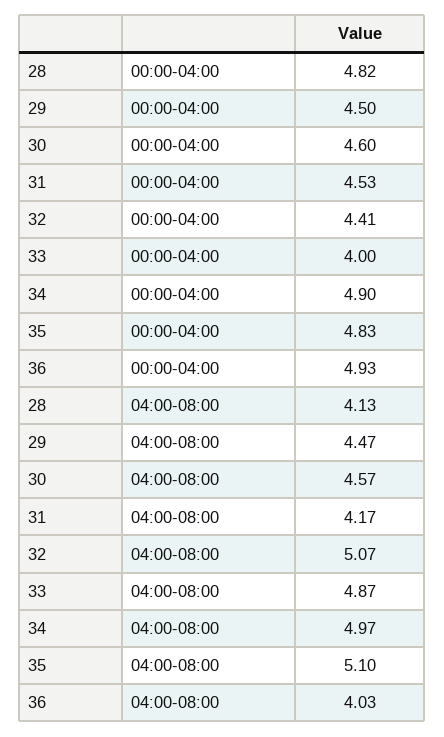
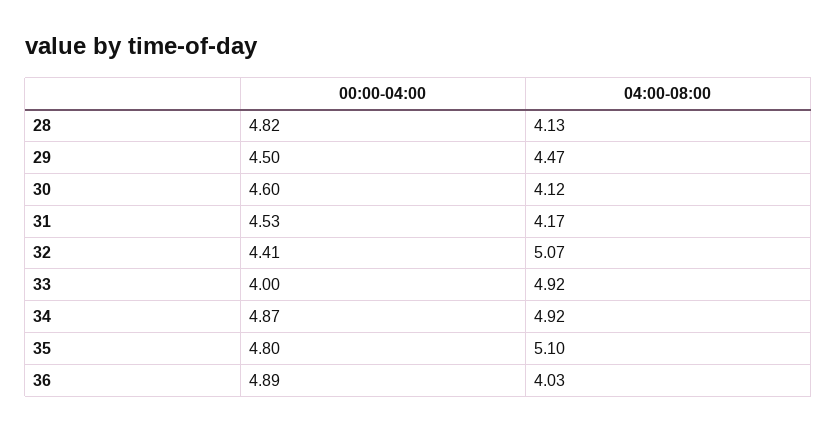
  {
    "28": {
      "00:00-04:00": 4.82,
      "04:00-08:00": 4.13
    },
    "29": {
      "00:00-04:00": 4.5,
      "04:00-08:00": 4.47
    },
    "30": {
      "00:00-04:00": 4.6,
-     "04:00-08:00": 4.57
+     "04:00-08:00": 4.12
    },
    "31": {
      "00:00-04:00": 4.53,
      "04:00-08:00": 4.17
    },
    "32": {
      "00:00-04:00": 4.41,
      "04:00-08:00": 5.07
    },
    "33": {
      "00:00-04:00": 4,
-     "04:00-08:00": 4.87
+     "04:00-08:00": 4.92
    },
    "34": {
-     "00:00-04:00": 4.9,
+     "00:00-04:00": 4.87,
-     "04:00-08:00": 4.97
+     "04:00-08:00": 4.92
    },
    "35": {
-     "00:00-04:00": 4.83,
+     "00:00-04:00": 4.8,
      "04:00-08:00": 5.1
    },
    "36": {
-     "00:00-04:00": 4.93,
+     "00:00-04:00": 4.89,
      "04:00-08:00": 4.03
    }
  }

